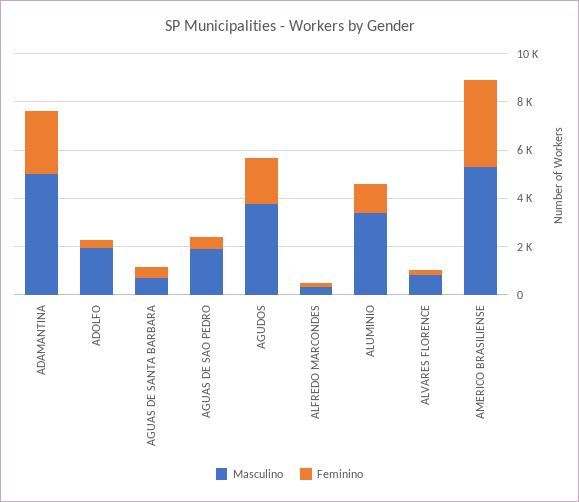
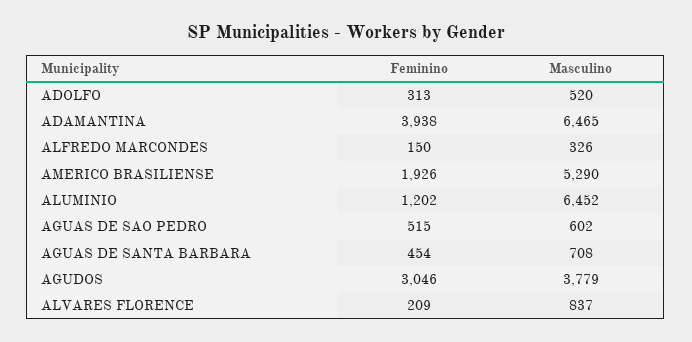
  {
    "Masculino": {
-     "ADAMANTINA": 5000,
+     "ADAMANTINA": 6465,
-     "ADOLFO": 2000,
+     "ADOLFO": 520,
      "AGUAS DE SANTA BARBARA": 708,
-     "AGUAS DE SAO PEDRO": 2000,
+     "AGUAS DE SAO PEDRO": 602,
      "AGUDOS": 3779,
      "ALFREDO MARCONDES": 326,
-     "ALUMINIO": 3500,
+     "ALUMINIO": 6452,
      "ALVARES FLORENCE": 837,
      "AMERICO BRASILIENSE": 5290
    },
    "Feminino": {
-     "ADAMANTINA": 2500,
+     "ADAMANTINA": 3938,
      "ADOLFO": 313,
      "AGUAS DE SANTA BARBARA": 454,
      "AGUAS DE SAO PEDRO": 515,
-     "AGUDOS": 2000,
+     "AGUDOS": 3046,
      "ALFREDO MARCONDES": 150,
      "ALUMINIO": 1202,
      "ALVARES FLORENCE": 209,
-     "AMERICO BRASILIENSE": 3500
+     "AMERICO BRASILIENSE": 1926
    }
  }

